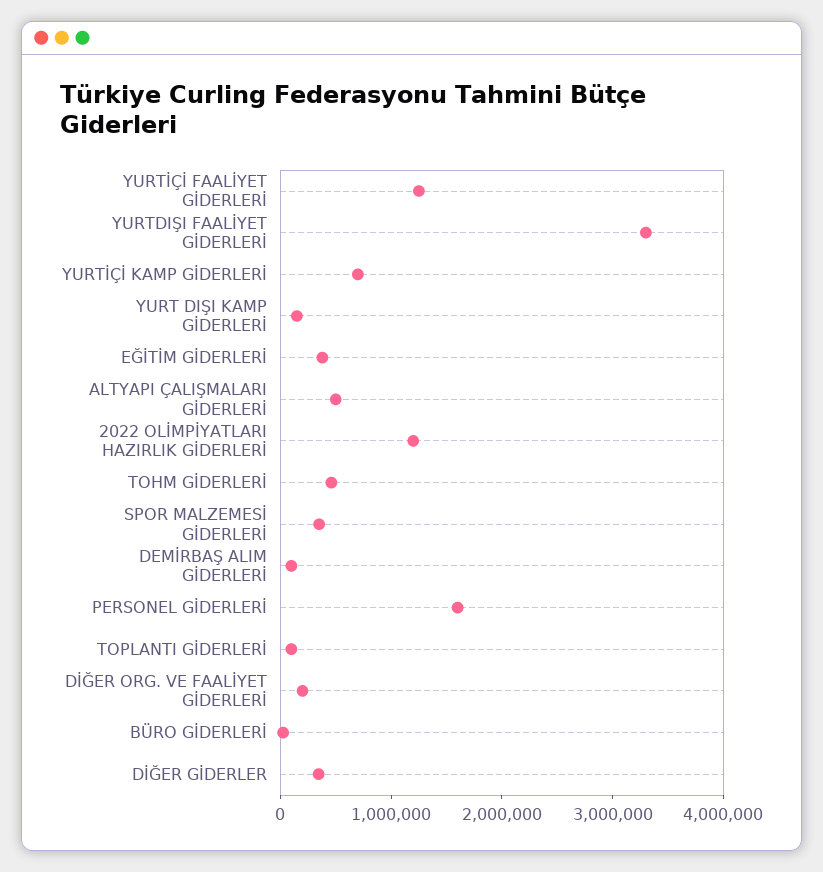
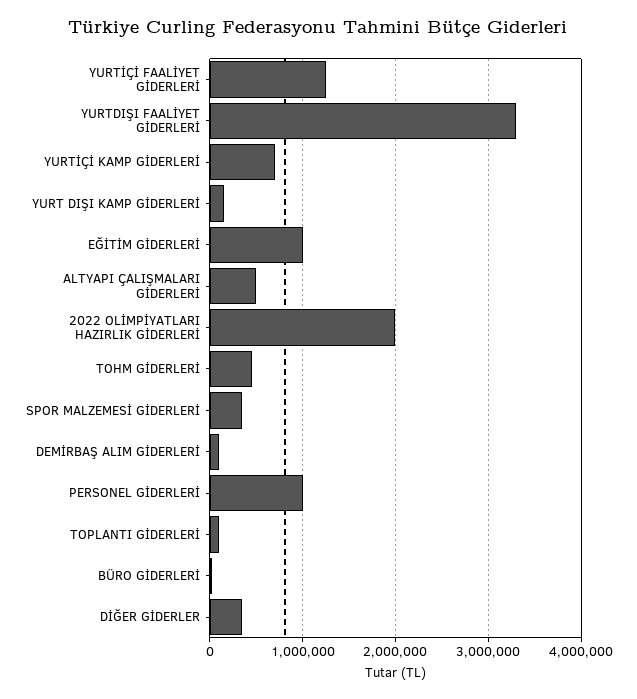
  {
    "YURTİÇİ FAALİYET GİDERLERİ": 1300000,
    "YURTDIŞI FAALİYET GİDERLERİ": 3300000,
    "YURTİÇİ KAMP GİDERLERİ": 700000,
    "YURT DIŞI KAMP GİDERLERİ": 200000,
-   "EĞİTİM GİDERLERİ": 400000,
+   "EĞİTİM GİDERLERİ": 1000000,
    "ALTYAPI ÇALIŞMALARI GİDERLERİ": 500000,
-   "2022 OLİMPİYATLARI HAZIRLIK GİDERLERİ": 1200000,
+   "2022 OLİMPİYATLARI HAZIRLIK GİDERLERİ": 2000000,
    "TOHM GİDERLERİ": 500000,
    "SPOR MALZEMESİ GİDERLERİ": 400000,
    "DEMİRBAŞ ALIM GİDERLERİ": 100000,
-   "PERSONEL GİDERLERİ": 1600000,
+   "PERSONEL GİDERLERİ": 1000000,
    "TOPLANTI GİDERLERİ": 100000,
-   "DİĞER ORG. VE FAALİYET GİDERLERİ": 200000,
    "BÜRO GİDERLERİ": 0,
    "DİĞER GİDERLER": 300000
  }

